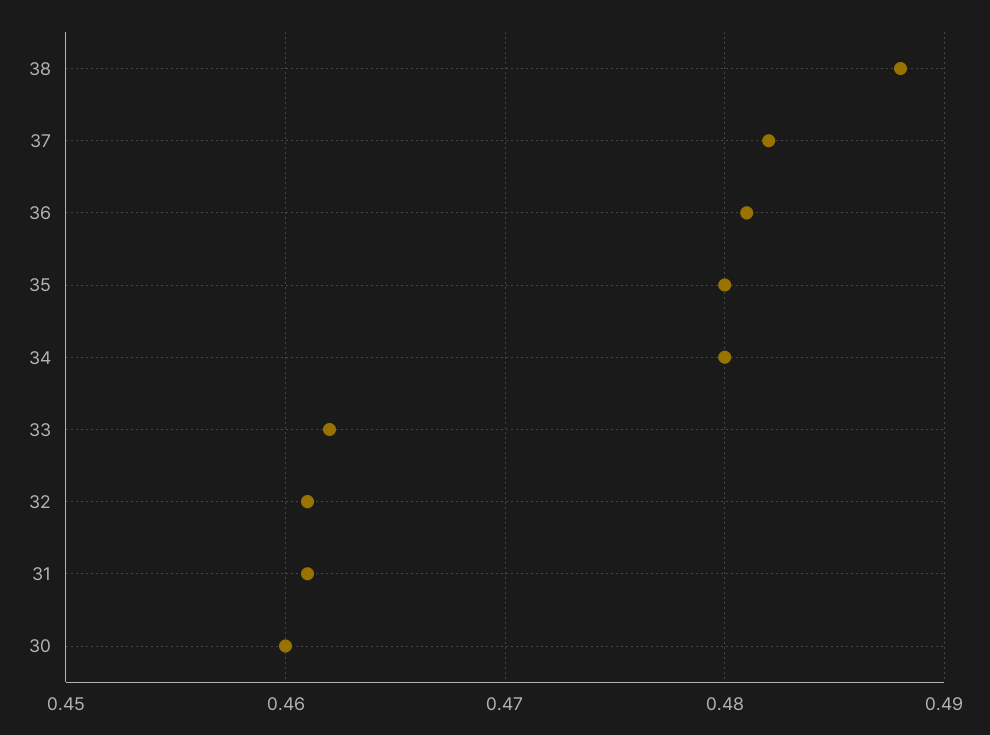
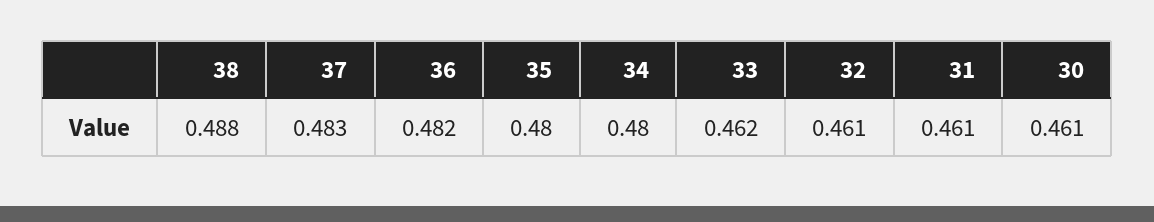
  {
    "38": 0.488,
-   "37": 0.482,
+   "37": 0.483,
-   "36": 0.481,
+   "36": 0.482,
    "35": 0.48,
    "34": 0.48,
    "33": 0.462,
    "32": 0.461,
    "31": 0.461,
-   "30": 0.46
+   "30": 0.461
  }

